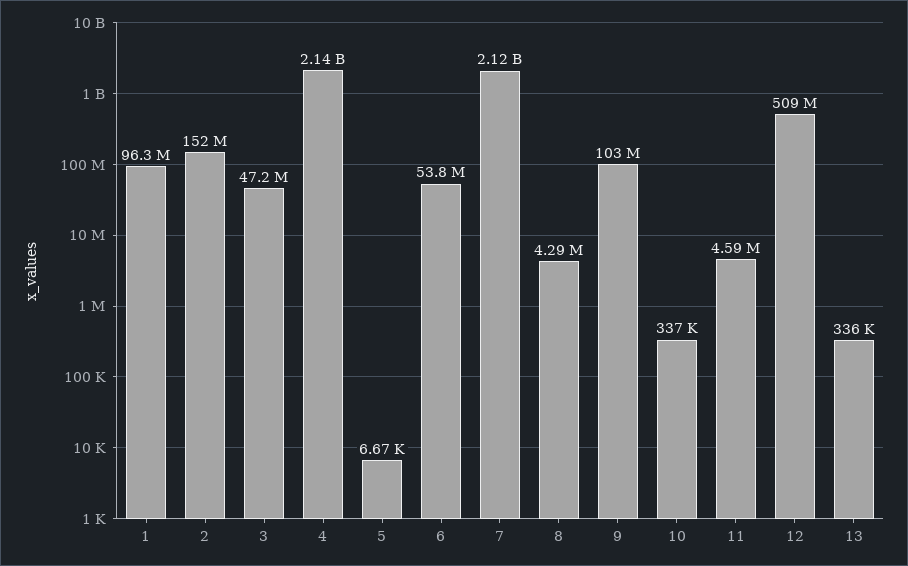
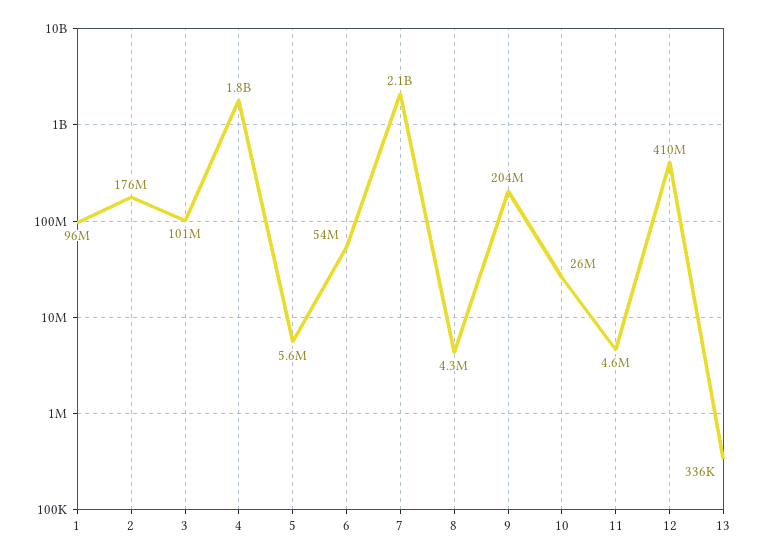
  {
    "1": 96300000,
-   "2": 152000000,
+   "2": 176000000,
-   "3": 47200000,
+   "3": 101000000,
-   "4": 2140000000,
+   "4": 1800000000,
-   "5": 6670,
+   "5": 5600000,
    "6": 53800000,
    "7": 2120000000,
    "8": 4290000,
-   "9": 103000000,
+   "9": 204000000,
-   "10": 337000,
+   "10": 26000000,
    "11": 4590000,
-   "12": 509000000,
+   "12": 410000000,
    "13": 336000
  }

